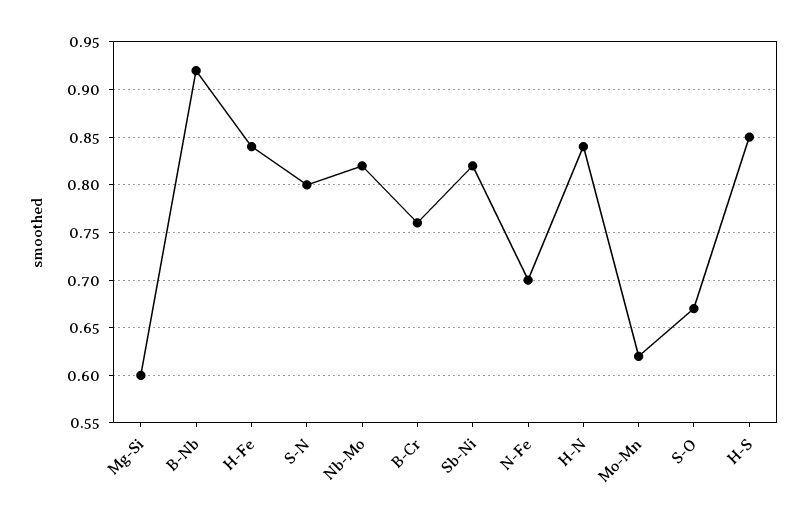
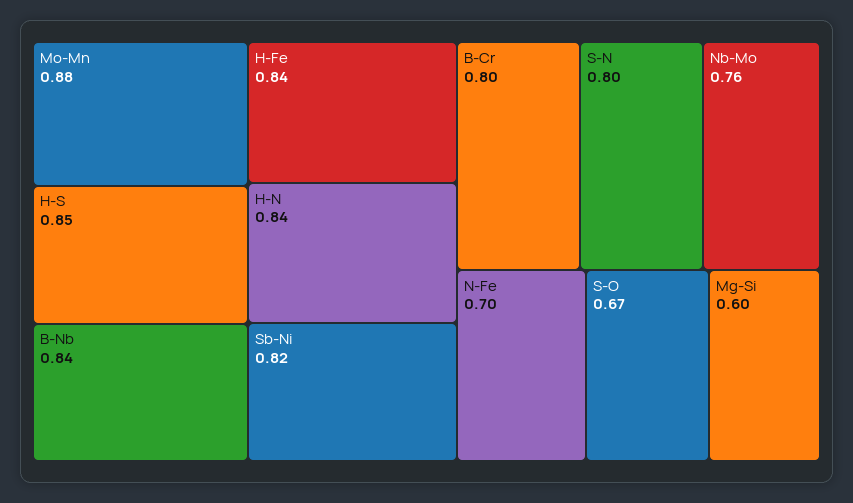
  {
    "Mg-Si": 0.6,
-   "B-Nb": 0.92,
+   "B-Nb": 0.84,
    "H-Fe": 0.84,
    "S-N": 0.8,
-   "Nb-Mo": 0.82,
+   "Nb-Mo": 0.76,
-   "B-Cr": 0.76,
+   "B-Cr": 0.8,
    "Sb-Ni": 0.82,
    "N-Fe": 0.7,
    "H-N": 0.84,
-   "Mo-Mn": 0.62,
+   "Mo-Mn": 0.88,
    "S-O": 0.67,
    "H-S": 0.85
  }

